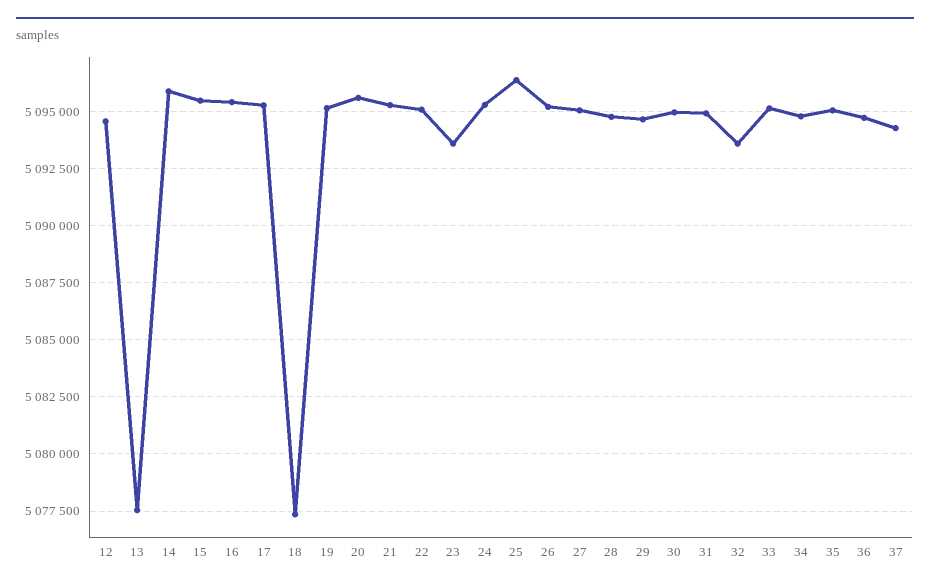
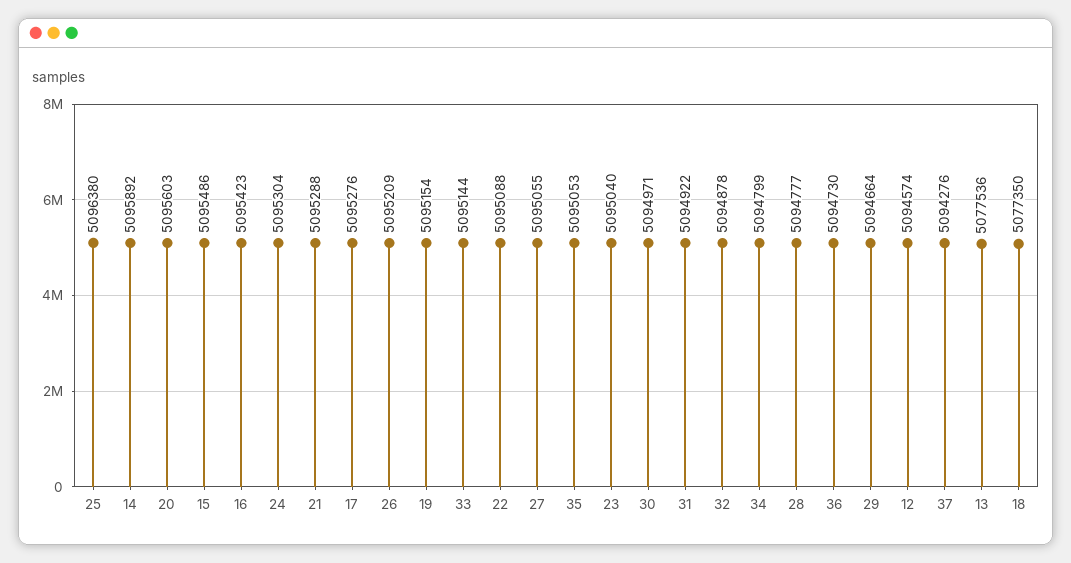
  {
    "12": 5094574,
    "13": 5077536,
    "14": 5095892,
    "15": 5095486,
    "16": 5095423,
    "17": 5095276,
    "18": 5077350,
    "19": 5095154,
    "20": 5095603,
    "21": 5095288,
    "22": 5095088,
-   "23": 5093500,
+   "23": 5095040,
    "24": 5095304,
    "25": 5096380,
    "26": 5095209,
    "27": 5095055,
    "28": 5094777,
    "29": 5094664,
    "30": 5094971,
    "31": 5094922,
-   "32": 5093500,
+   "32": 5094878,
    "33": 5095144,
    "34": 5094799,
    "35": 5095053,
    "36": 5094730,
    "37": 5094276
  }

